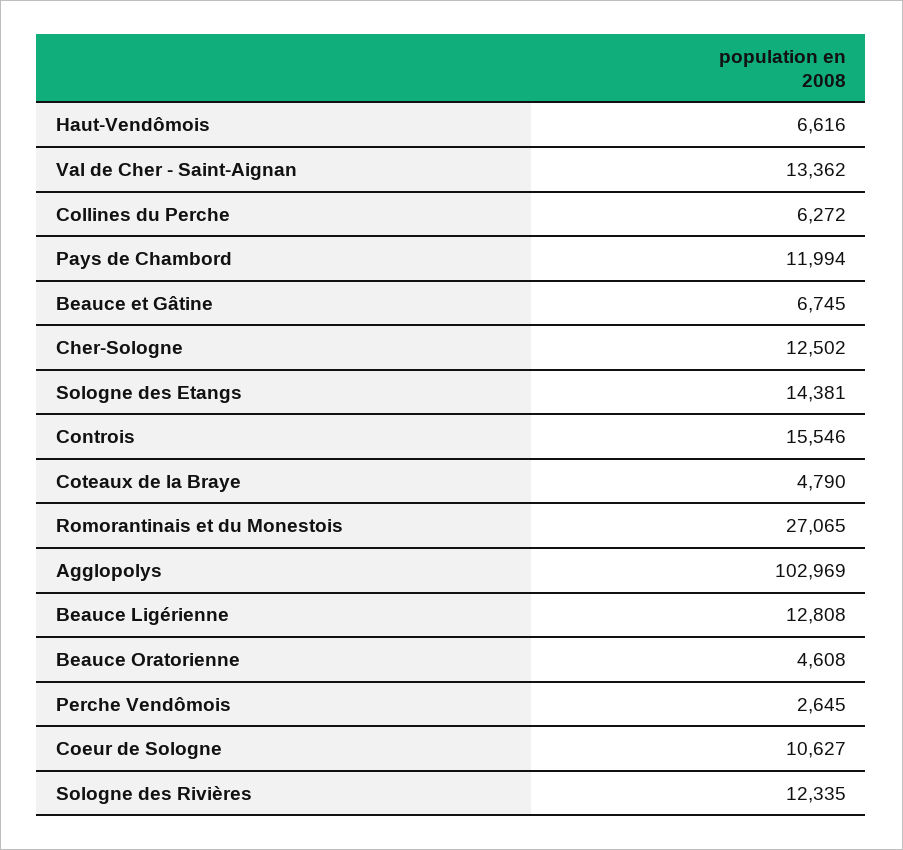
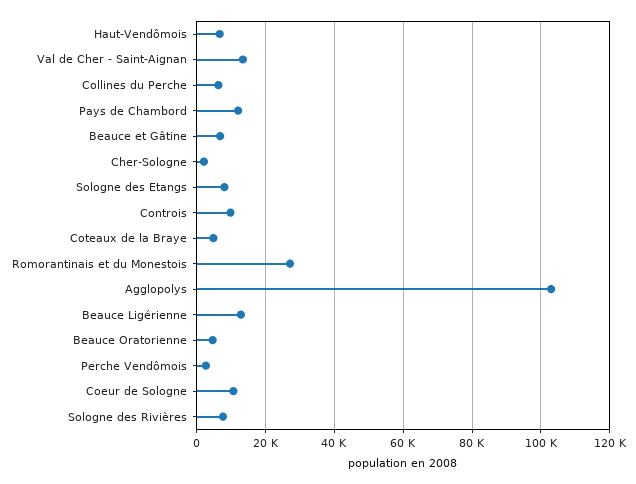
  {
    "Haut-Vendômois": 6616,
    "Val de Cher - Saint-Aignan": 13362,
    "Collines du Perche": 6272,
    "Pays de Chambord": 11994,
    "Beauce et Gâtine": 6745,
-   "Cher-Sologne": 12502,
+   "Cher-Sologne": 2000,
-   "Sologne des Etangs": 14381,
+   "Sologne des Etangs": 8000,
-   "Controis": 15546,
+   "Controis": 10000,
    "Coteaux de la Braye": 4790,
    "Romorantinais et du Monestois": 27065,
    "Agglopolys": 102969,
    "Beauce Ligérienne": 12808,
    "Beauce Oratorienne": 4608,
    "Perche Vendômois": 2645,
    "Coeur de Sologne": 10627,
-   "Sologne des Rivières": 12335
+   "Sologne des Rivières": 8000
  }

